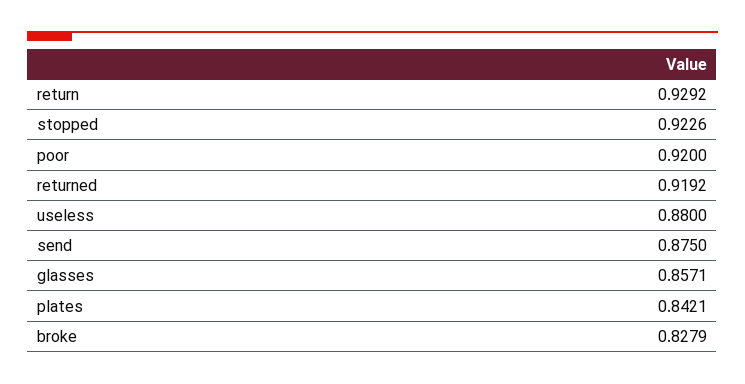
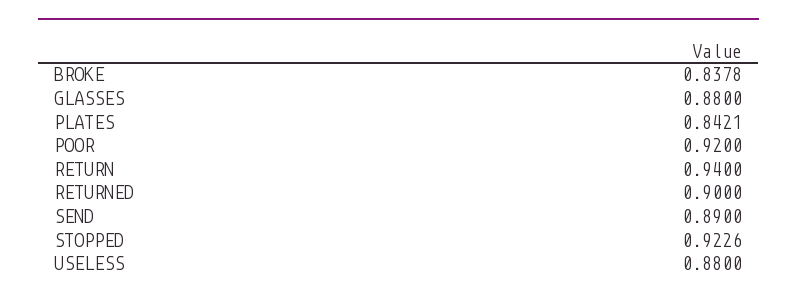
  {
-   "return": 0.9292,
+   "return": 0.94,
    "stopped": 0.9226,
    "poor": 0.92,
-   "returned": 0.9192,
+   "returned": 0.9,
    "useless": 0.88,
-   "send": 0.875,
+   "send": 0.89,
-   "glasses": 0.8571,
+   "glasses": 0.88,
    "plates": 0.8421,
-   "broke": 0.8279
+   "broke": 0.8378
  }

